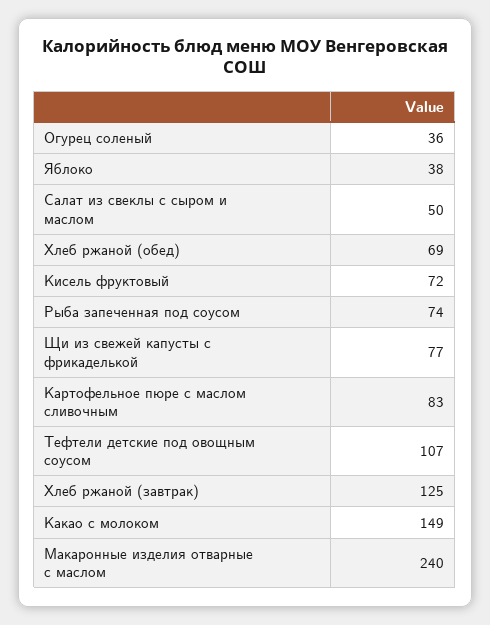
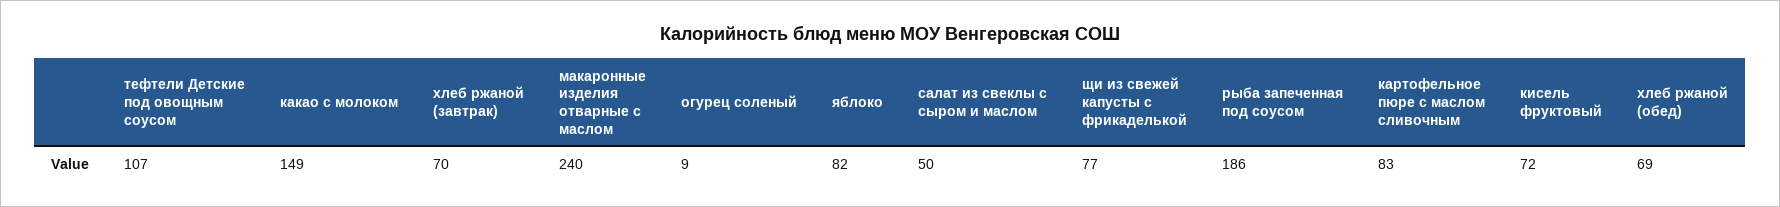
  {
-   "Огурец соленый": 36,
+   "Огурец соленый": 9,
-   "Яблоко": 38,
+   "Яблоко": 82,
    "Салат из свеклы с сыром и маслом": 50,
    "Хлеб ржаной (обед)": 69,
    "Кисель фруктовый": 72,
-   "Рыба запеченная под соусом": 74,
+   "Рыба запеченная под соусом": 186,
    "Щи из свежей капусты с фрикаделькой": 77,
    "Картофельное пюре с маслом сливочным": 83,
    "Тефтели детские под овощным соусом": 107,
-   "Хлеб ржаной (завтрак)": 125,
+   "Хлеб ржаной (завтрак)": 70,
    "Какао с молоком": 149,
    "Макаронные изделия отварные с маслом": 240
  }

